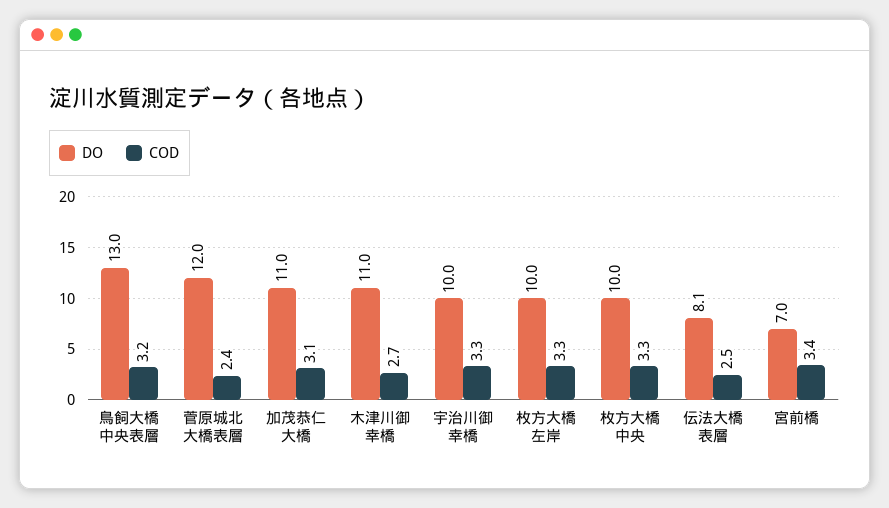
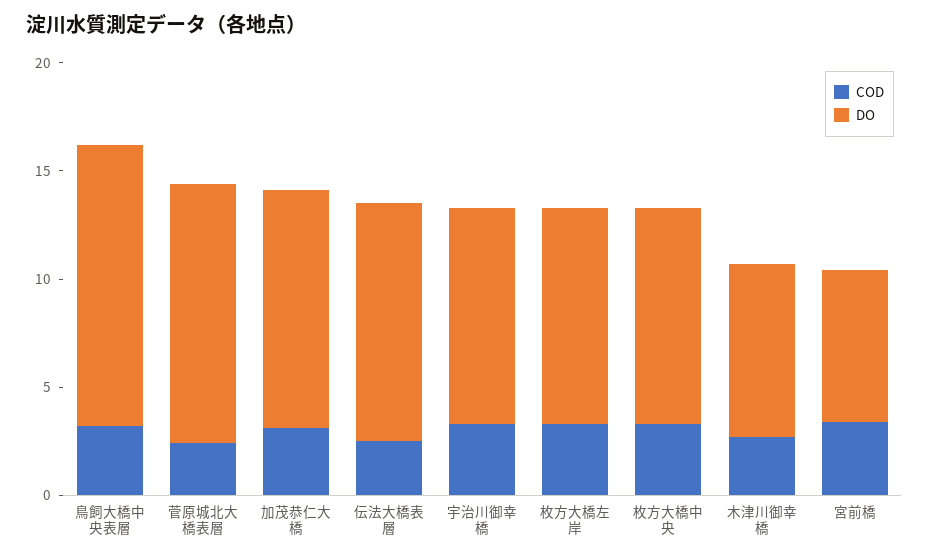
  {
    "DO": {
      "鳥飼大橋中央表層": 13,
      "菅原城北大橋表層": 12,
      "加茂恭仁大橋": 11,
-     "木津川御幸橋": 11,
+     "木津川御幸橋": 8,
      "宇治川御幸橋": 10,
      "枚方大橋左岸": 10,
      "枚方大橋中央": 10,
-     "伝法大橋表層": 8.1,
+     "伝法大橋表層": 11,
      "宮前橋": 7
    },
    "COD": {
      "鳥飼大橋中央表層": 3.2,
      "菅原城北大橋表層": 2.4,
      "加茂恭仁大橋": 3.1,
      "木津川御幸橋": 2.7,
      "宇治川御幸橋": 3.3,
      "枚方大橋左岸": 3.3,
      "枚方大橋中央": 3.3,
      "伝法大橋表層": 2.5,
      "宮前橋": 3.4
    }
  }

